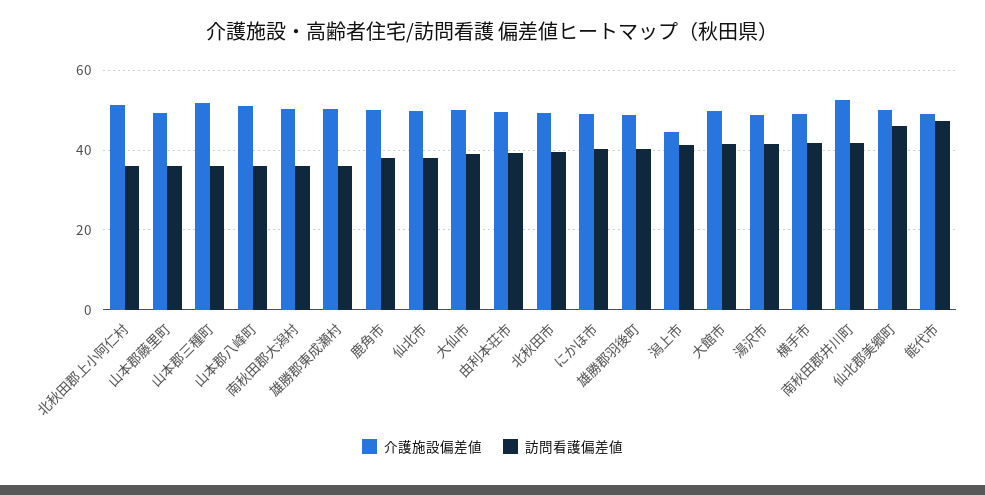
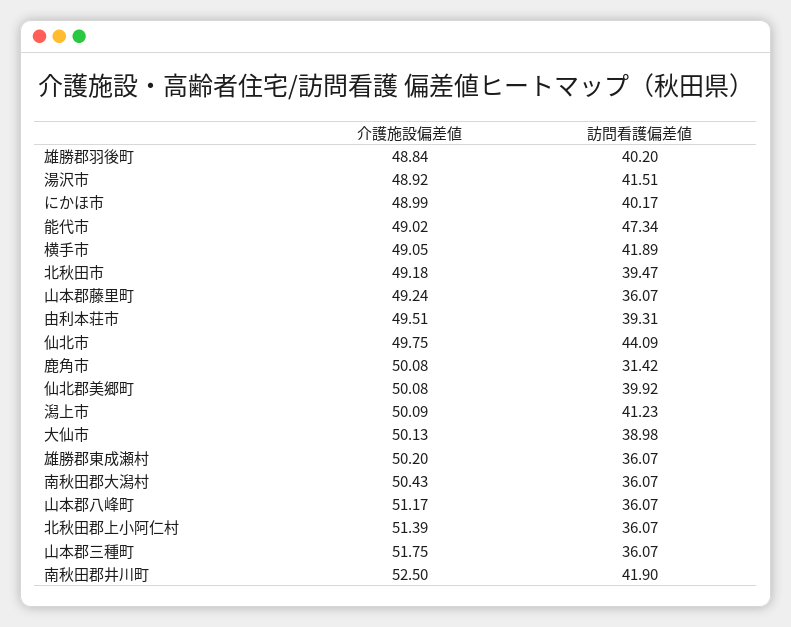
  {
    "介護施設偏差値": {
      "北秋田郡上小阿仁村": 51.39,
      "山本郡藤里町": 49.24,
      "山本郡三種町": 51.75,
      "山本郡八峰町": 51.17,
      "南秋田郡大潟村": 50.43,
      "雄勝郡東成瀬村": 50.2,
      "鹿角市": 50.08,
      "仙北市": 49.75,
      "大仙市": 50.13,
      "由利本荘市": 49.51,
      "北秋田市": 49.18,
      "にかほ市": 48.99,
      "雄勝郡羽後町": 48.84,
-     "潟上市": 44,
+     "潟上市": 50.09,
-     "大館市": 50,
      "湯沢市": 48.92,
      "横手市": 49.05,
      "南秋田郡井川町": 52.5,
      "仙北郡美郷町": 50.08,
      "能代市": 49.02
    },
    "訪問看護偏差値": {
      "北秋田郡上小阿仁村": 36.07,
      "山本郡藤里町": 36.07,
      "山本郡三種町": 36.07,
      "山本郡八峰町": 36.07,
      "南秋田郡大潟村": 36.07,
      "雄勝郡東成瀬村": 36.07,
-     "鹿角市": 38,
+     "鹿角市": 31.42,
-     "仙北市": 38,
+     "仙北市": 44.09,
      "大仙市": 38.98,
      "由利本荘市": 39.31,
      "北秋田市": 39.47,
      "にかほ市": 40.17,
      "雄勝郡羽後町": 40.2,
      "潟上市": 41.23,
-     "大館市": 42,
      "湯沢市": 41.51,
      "横手市": 41.89,
      "南秋田郡井川町": 41.9,
-     "仙北郡美郷町": 46,
+     "仙北郡美郷町": 39.92,
      "能代市": 47.34
    }
  }

